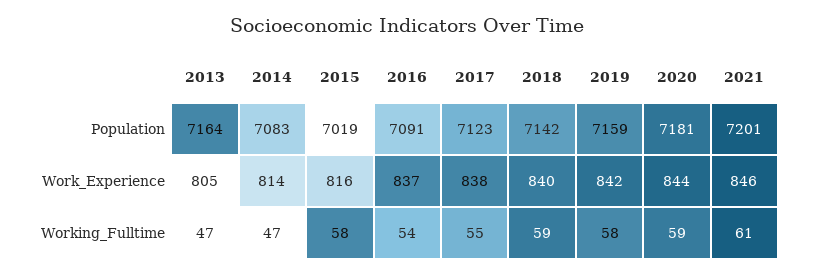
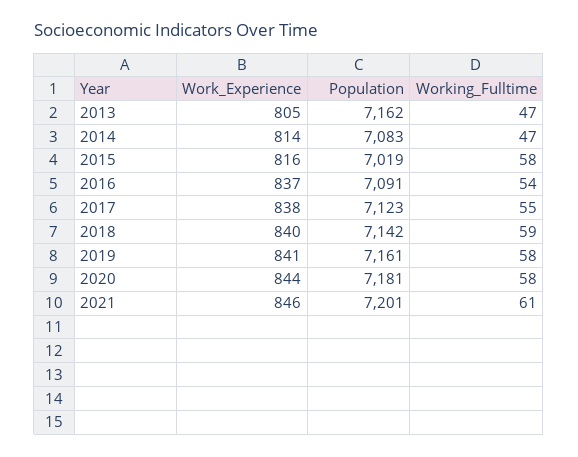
  {
    "2013": {
-     "Population": 7164,
+     "Population": 7162,
      "Work_Experience": 805,
      "Working_Fulltime": 47
    },
    "2014": {
      "Population": 7083,
      "Work_Experience": 814,
      "Working_Fulltime": 47
    },
    "2015": {
      "Population": 7019,
      "Work_Experience": 816,
      "Working_Fulltime": 58
    },
    "2016": {
      "Population": 7091,
      "Work_Experience": 837,
      "Working_Fulltime": 54
    },
    "2017": {
      "Population": 7123,
      "Work_Experience": 838,
      "Working_Fulltime": 55
    },
    "2018": {
      "Population": 7142,
      "Work_Experience": 840,
      "Working_Fulltime": 59
    },
    "2019": {
-     "Population": 7159,
+     "Population": 7161,
-     "Work_Experience": 842,
+     "Work_Experience": 841,
      "Working_Fulltime": 58
    },
    "2020": {
      "Population": 7181,
      "Work_Experience": 844,
-     "Working_Fulltime": 59
+     "Working_Fulltime": 58
    },
    "2021": {
      "Population": 7201,
      "Work_Experience": 846,
      "Working_Fulltime": 61
    }
  }

